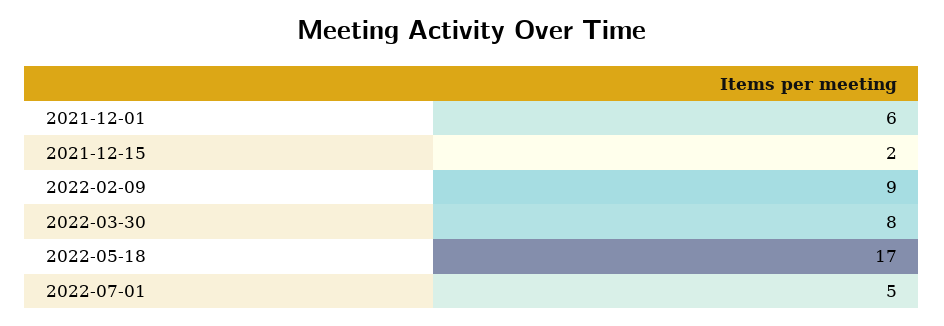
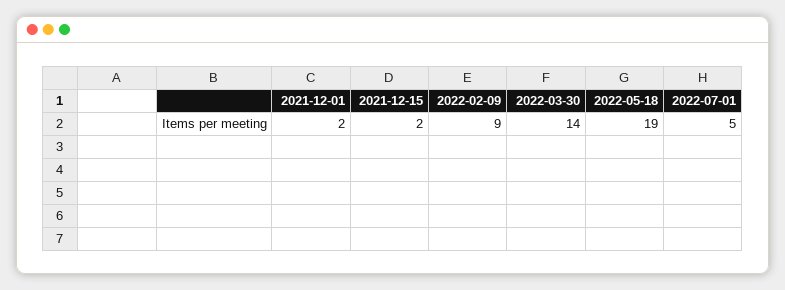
  {
-   "2021-12-01": 6,
+   "2021-12-01": 2,
    "2021-12-15": 2,
    "2022-02-09": 9,
-   "2022-03-30": 8,
+   "2022-03-30": 14,
-   "2022-05-18": 17,
+   "2022-05-18": 19,
    "2022-07-01": 5
  }

